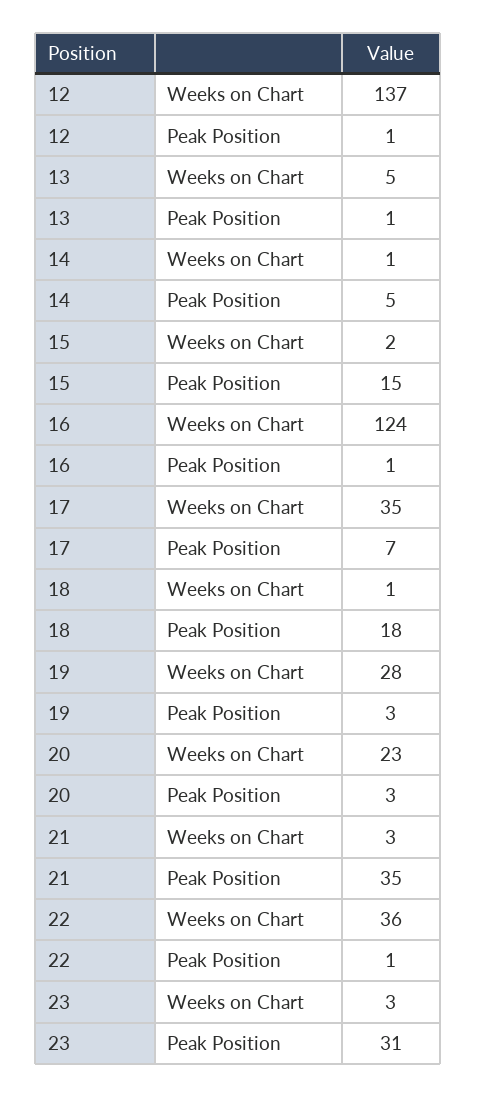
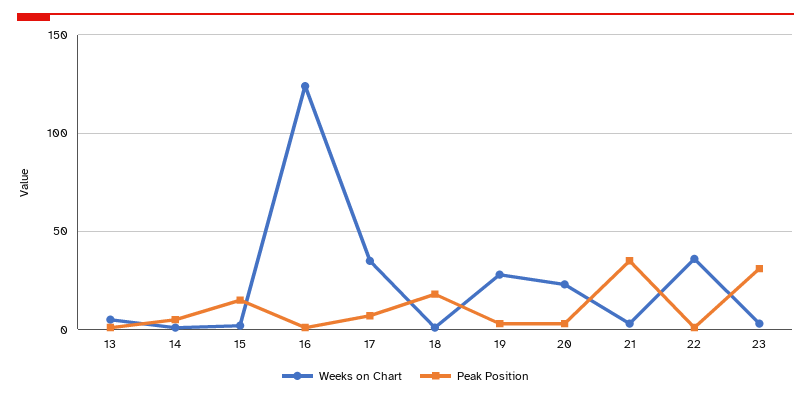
  {
    "Weeks on Chart": {
-     "12": 137,
      "13": 5,
      "14": 1,
      "15": 2,
      "16": 124,
      "17": 35,
      "18": 1,
      "19": 28,
      "20": 23,
      "21": 3,
      "22": 36,
      "23": 3
    },
    "Peak Position": {
-     "12": 1,
      "13": 1,
      "14": 5,
      "15": 15,
      "16": 1,
      "17": 7,
      "18": 18,
      "19": 3,
      "20": 3,
      "21": 35,
      "22": 1,
      "23": 31
    }
  }

